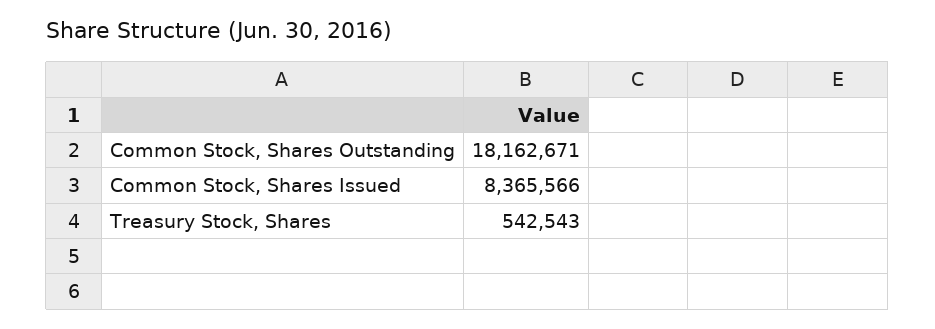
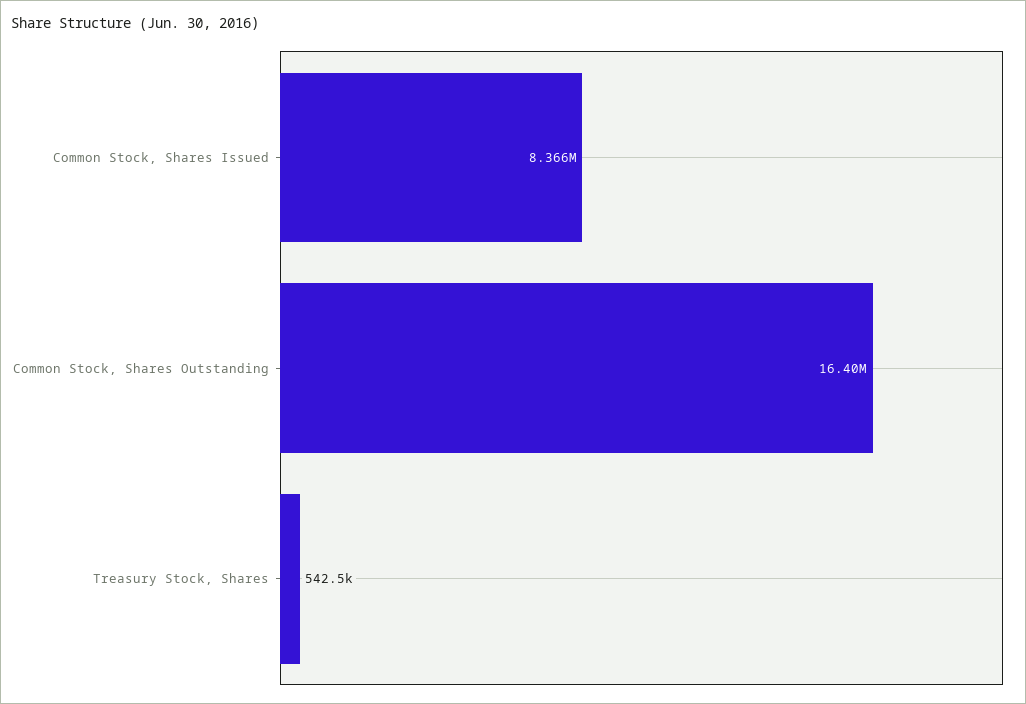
  {
-   "Common Stock, Shares Outstanding": 18162671,
+   "Common Stock, Shares Outstanding": 16400000,
    "Common Stock, Shares Issued": 8365566,
    "Treasury Stock, Shares": 542543
  }

